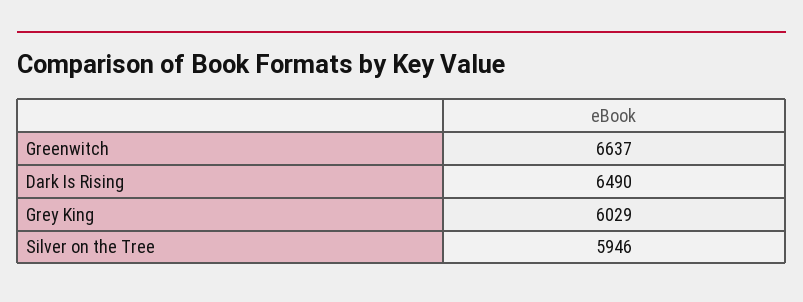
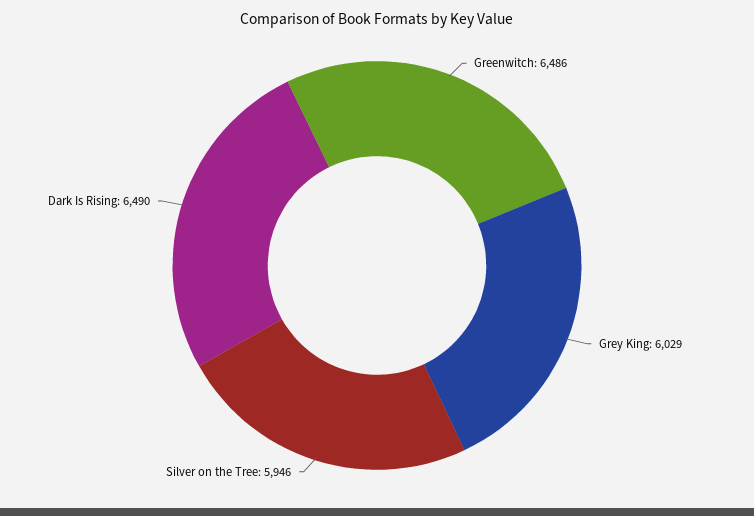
  {
-   "Greenwitch": 6637,
+   "Greenwitch": 6486,
    "Dark Is Rising": 6490,
    "Grey King": 6029,
    "Silver on the Tree": 5946
  }

